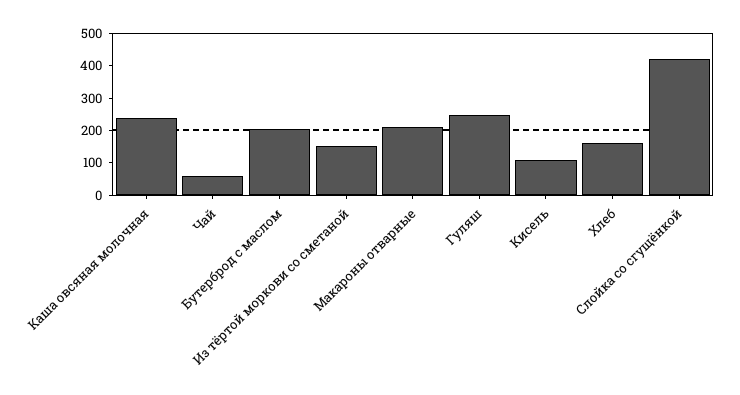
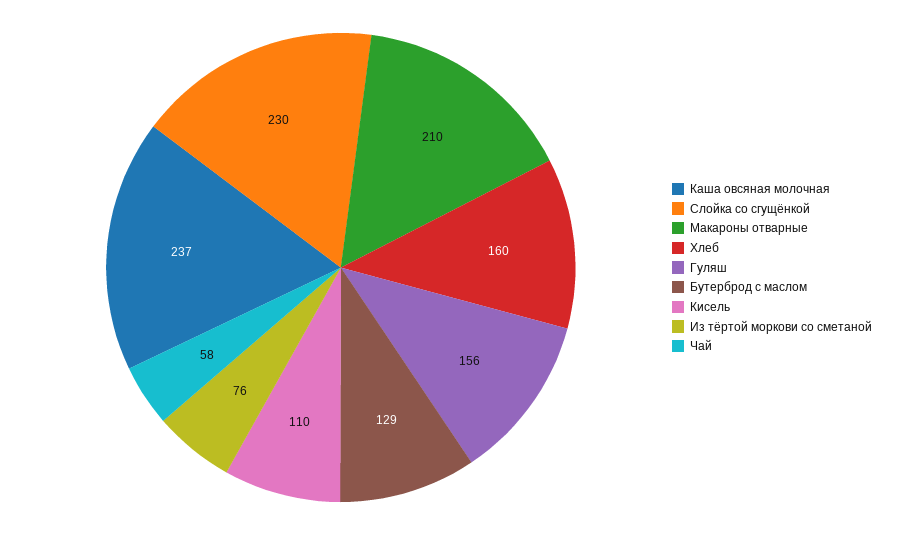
  {
    "Каша овсяная молочная": 237,
    "Чай": 58,
-   "Бутерброд с маслом": 200,
+   "Бутерброд с маслом": 129,
-   "Из тёртой моркови со сметаной": 150,
+   "Из тёртой моркови со сметаной": 76,
    "Макароны отварные": 210,
-   "Гуляш": 250,
+   "Гуляш": 156,
    "Кисель": 110,
    "Хлеб": 160,
-   "Слойка со сгущёнкой": 425
+   "Слойка со сгущёнкой": 230
  }

